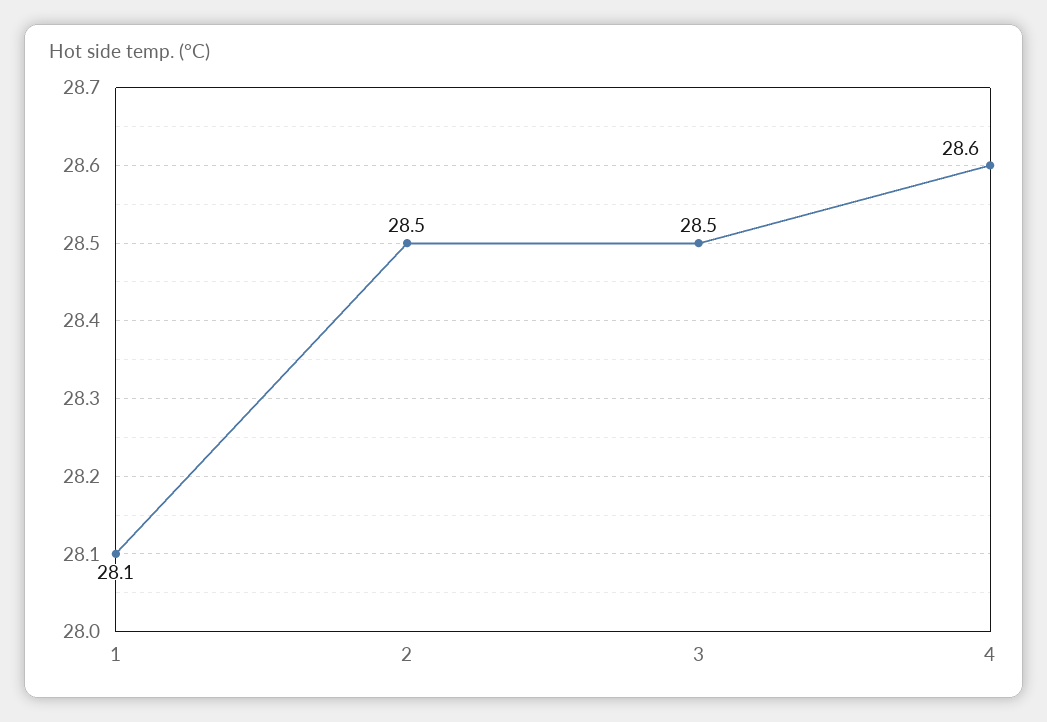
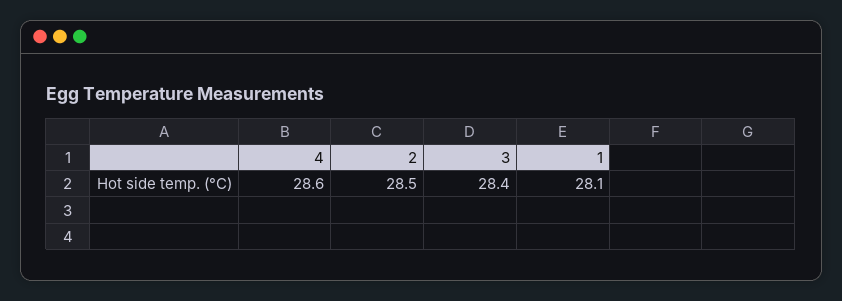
  {
    "1": 28.1,
    "2": 28.5,
-   "3": 28.5,
+   "3": 28.4,
    "4": 28.6
  }

